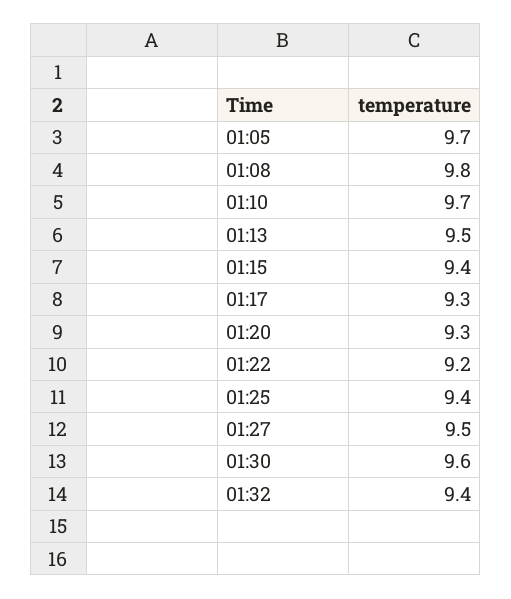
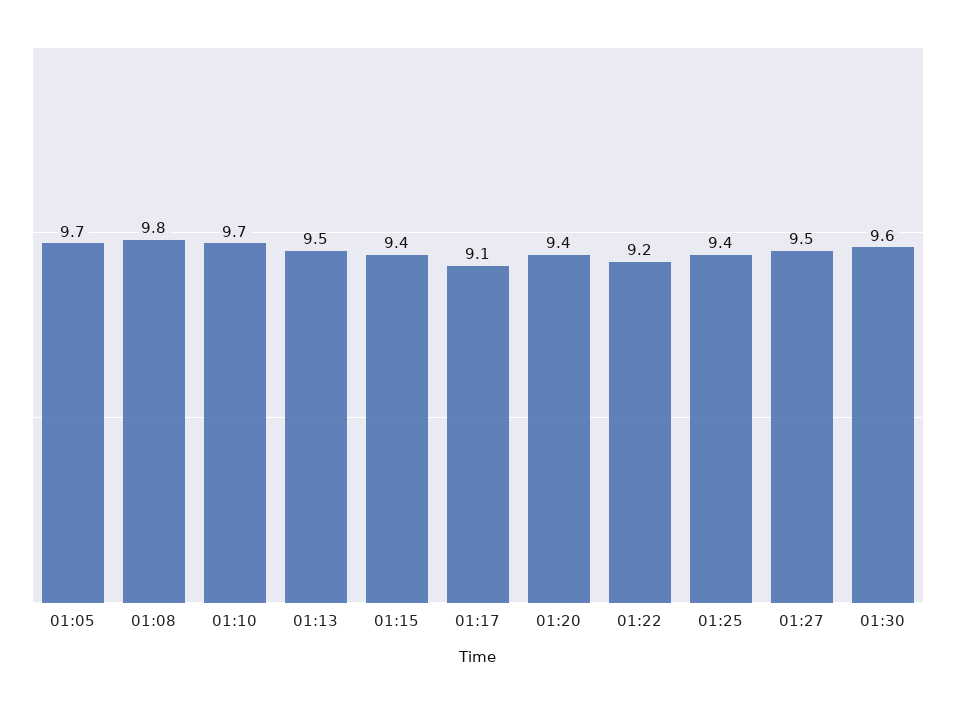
  {
    "01:05": 9.7,
    "01:08": 9.8,
    "01:10": 9.7,
    "01:13": 9.5,
    "01:15": 9.4,
-   "01:17": 9.3,
+   "01:17": 9.1,
-   "01:20": 9.3,
+   "01:20": 9.4,
    "01:22": 9.2,
    "01:25": 9.4,
    "01:27": 9.5,
-   "01:30": 9.6,
+   "01:30": 9.6
-   "01:32": 9.4
  }

